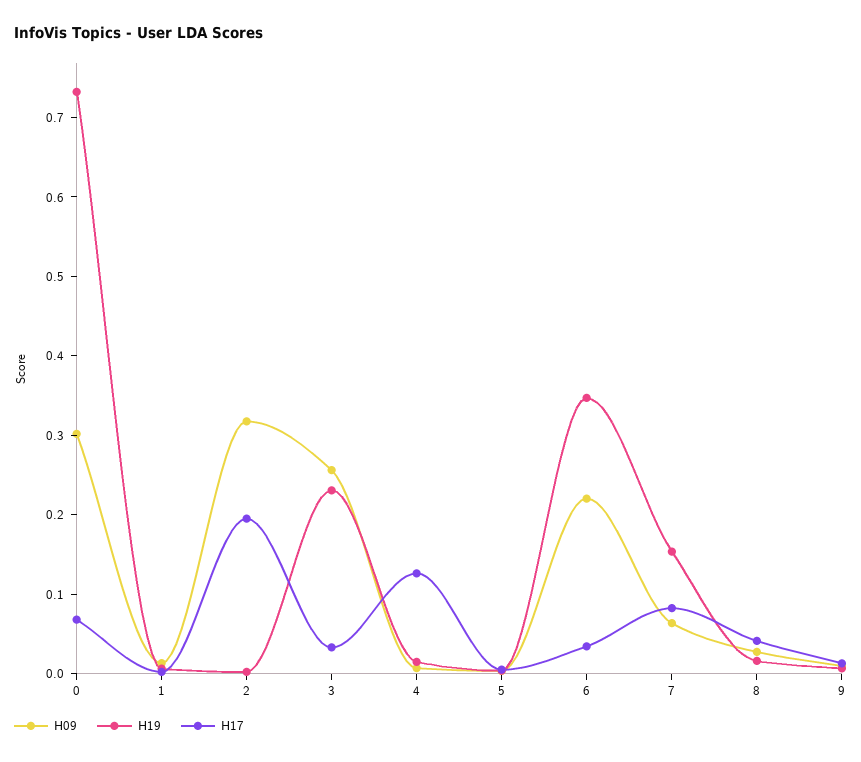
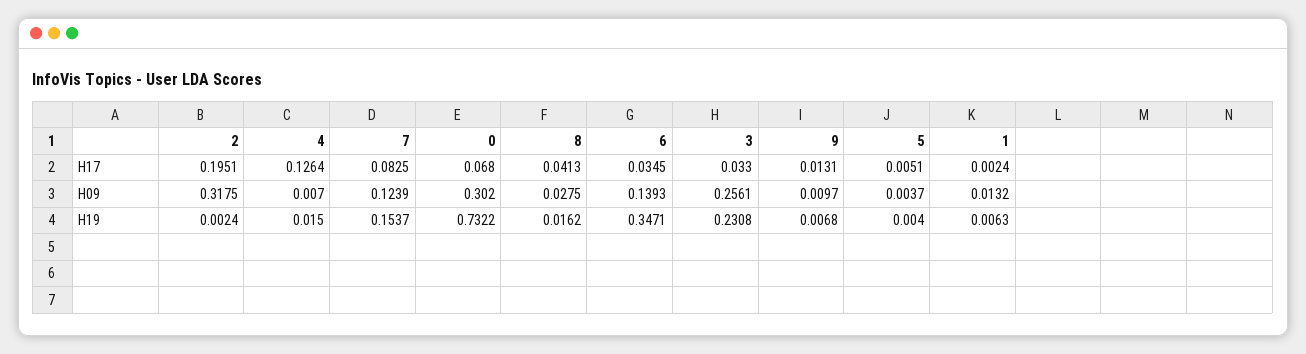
  {
    "H09": {
      "0": 0.302,
      "1": 0.0132,
      "2": 0.3175,
      "3": 0.2561,
      "4": 0.007,
      "5": 0.0037,
-     "6": 0.22,
+     "6": 0.1393,
-     "7": 0.06,
+     "7": 0.1239,
      "8": 0.0275,
      "9": 0.0097
    },
    "H19": {
      "0": 0.7322,
      "1": 0.0063,
      "2": 0.0024,
      "3": 0.2308,
      "4": 0.015,
      "5": 0.004,
      "6": 0.3471,
      "7": 0.1537,
      "8": 0.0162,
      "9": 0.0068
    },
    "H17": {
      "0": 0.068,
      "1": 0.0024,
      "2": 0.1951,
      "3": 0.033,
      "4": 0.1264,
      "5": 0.0051,
      "6": 0.0345,
      "7": 0.0825,
      "8": 0.0413,
      "9": 0.0131
    }
  }

